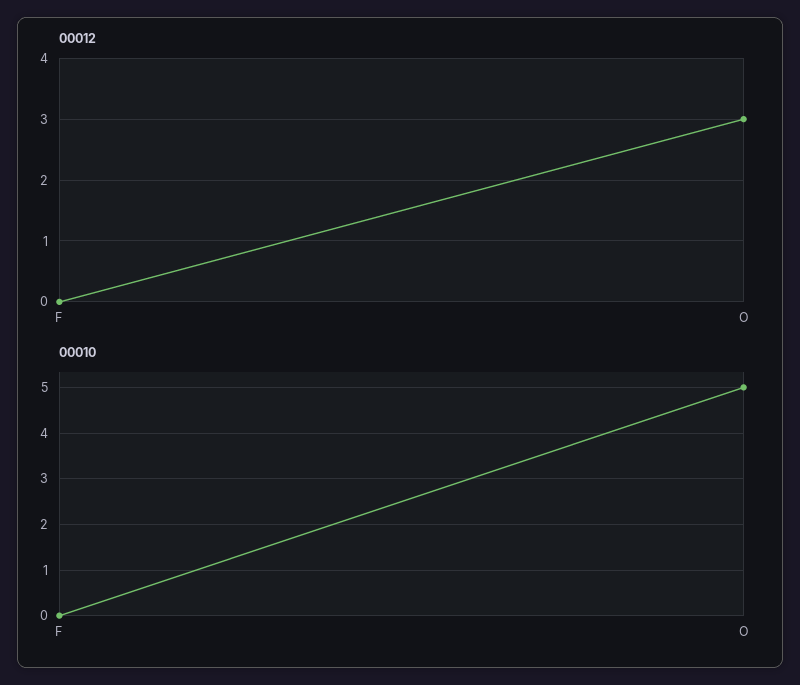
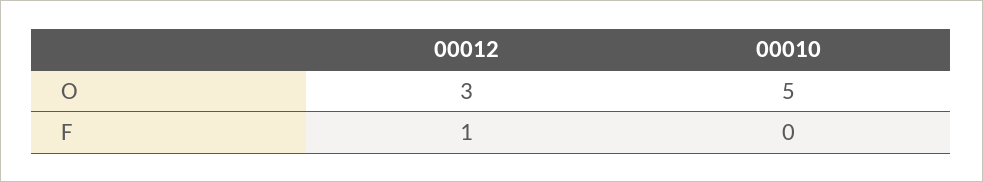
  {
    "00012": {
-     "F": 0,
+     "F": 1,
      "O": 3
    },
    "00010": {
      "F": 0,
      "O": 5
    }
  }

